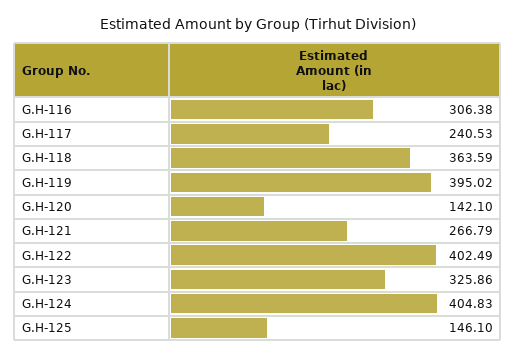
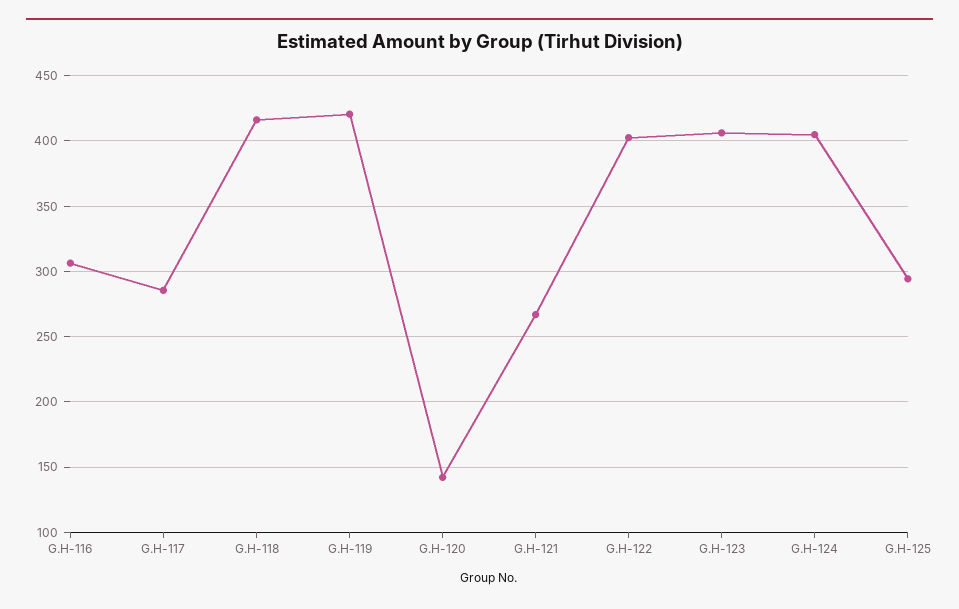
  {
    "G.H-116": 306.38,
-   "G.H-117": 240.53,
+   "G.H-117": 285,
-   "G.H-118": 363.59,
+   "G.H-118": 415,
-   "G.H-119": 395.02,
+   "G.H-119": 420,
    "G.H-120": 142.1,
    "G.H-121": 266.79,
    "G.H-122": 402.49,
-   "G.H-123": 325.86,
+   "G.H-123": 405,
    "G.H-124": 404.83,
-   "G.H-125": 146.1
+   "G.H-125": 295
  }

